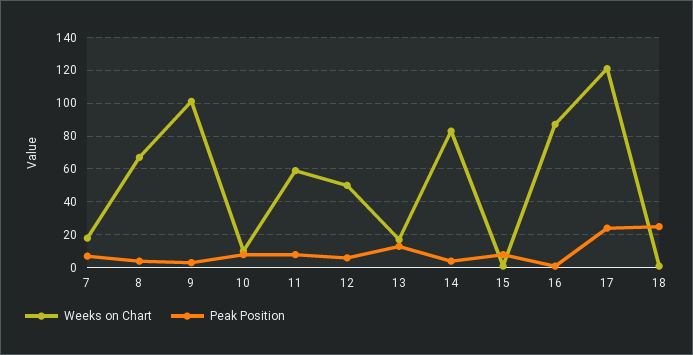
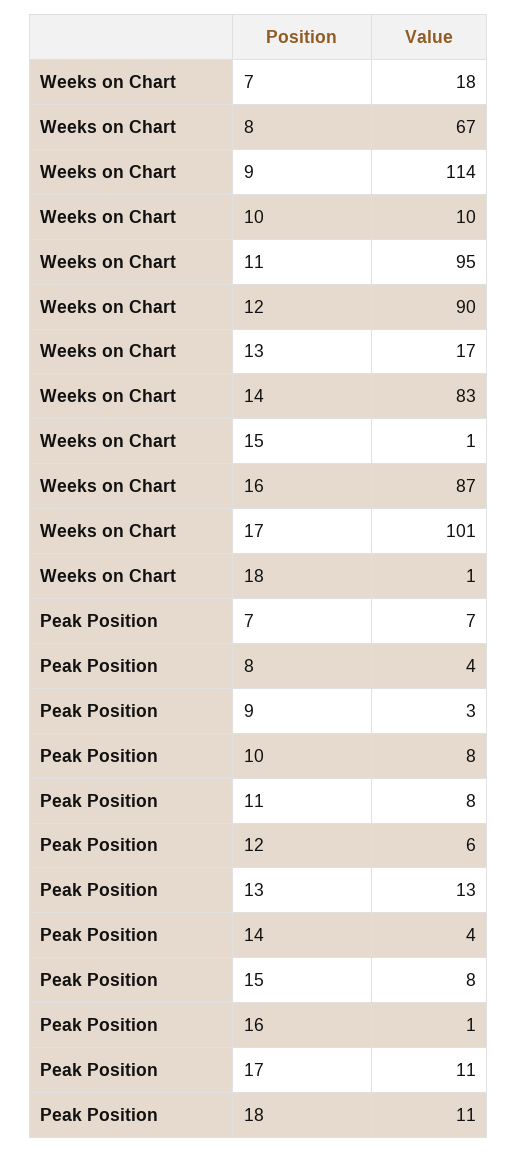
  {
    "Weeks on Chart": {
      "7": 18,
      "8": 67,
-     "9": 100,
+     "9": 114,
      "10": 10,
-     "11": 60,
+     "11": 95,
-     "12": 50,
+     "12": 90,
      "13": 17,
      "14": 83,
      "15": 1,
      "16": 87,
-     "17": 120,
+     "17": 101,
      "18": 1
    },
    "Peak Position": {
      "7": 7,
      "8": 4,
      "9": 3,
      "10": 8,
      "11": 8,
      "12": 6,
      "13": 13,
      "14": 4,
      "15": 8,
      "16": 1,
-     "17": 25,
+     "17": 11,
-     "18": 25
+     "18": 11
    }
  }

